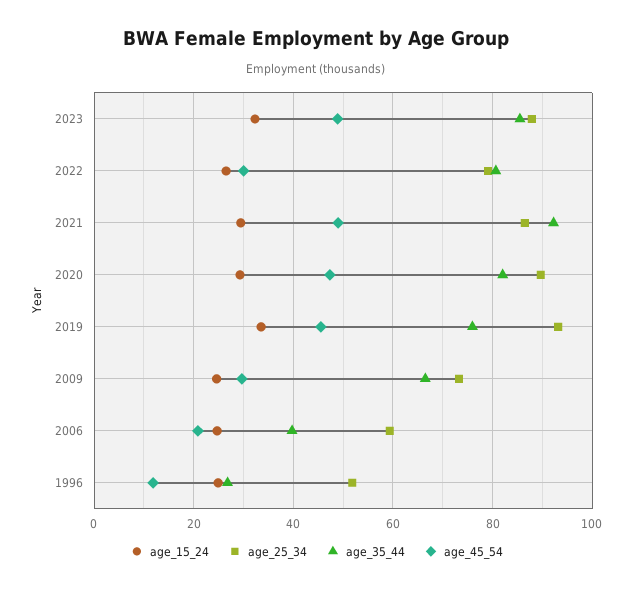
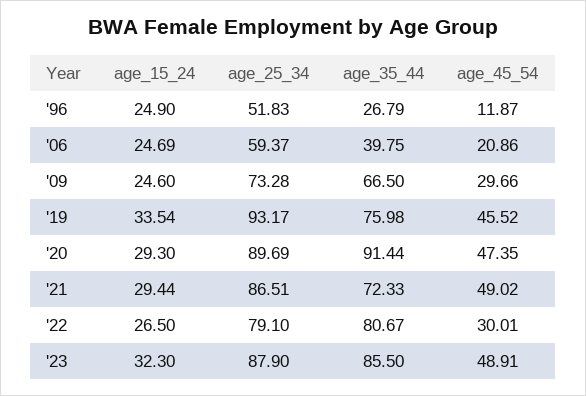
  {
    "age_15_24": {
      "2023": 32.3,
      "2022": 26.5,
      "2021": 29.44,
      "2020": 29.3,
      "2019": 33.54,
      "2009": 24.6,
      "2006": 24.69,
      "1996": 24.9
    },
    "age_25_34": {
      "2023": 87.9,
      "2022": 79.1,
      "2021": 86.51,
      "2020": 89.69,
      "2019": 93.17,
      "2009": 73.28,
      "2006": 59.37,
      "1996": 51.83
    },
    "age_35_44": {
      "2023": 85.5,
      "2022": 80.67,
-     "2021": 92,
+     "2021": 72.33,
-     "2020": 82,
+     "2020": 91.44,
      "2019": 75.98,
      "2009": 66.5,
      "2006": 39.75,
      "1996": 26.79
    },
    "age_45_54": {
      "2023": 48.91,
      "2022": 30.01,
      "2021": 49.02,
      "2020": 47.35,
      "2019": 45.52,
      "2009": 29.66,
      "2006": 20.86,
      "1996": 11.87
    }
  }

